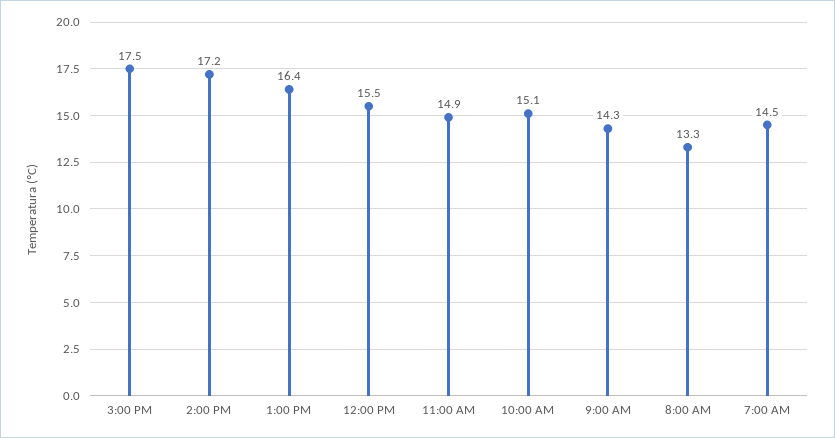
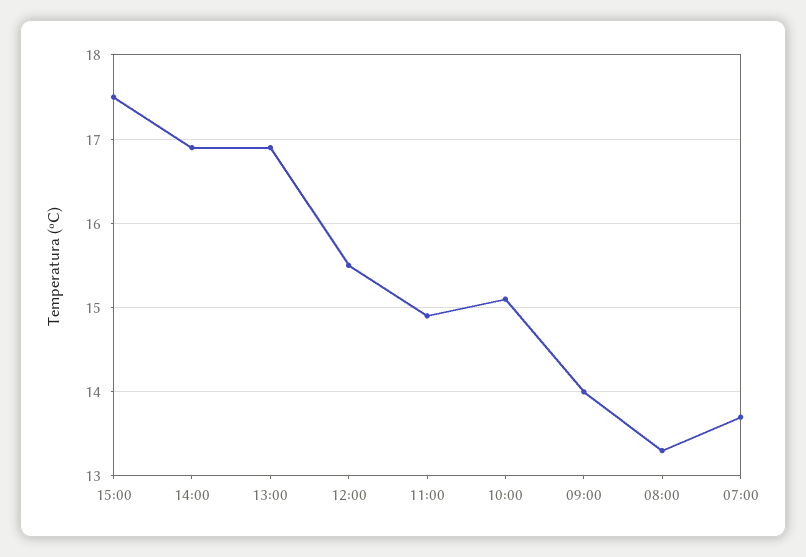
  {
    "3:00 PM": 17.5,
-   "2:00 PM": 17.2,
+   "2:00 PM": 16.9,
-   "1:00 PM": 16.4,
+   "1:00 PM": 16.9,
    "12:00 PM": 15.5,
    "11:00 AM": 14.9,
    "10:00 AM": 15.1,
-   "9:00 AM": 14.3,
+   "9:00 AM": 14,
    "8:00 AM": 13.3,
-   "7:00 AM": 14.5
+   "7:00 AM": 13.7
  }

